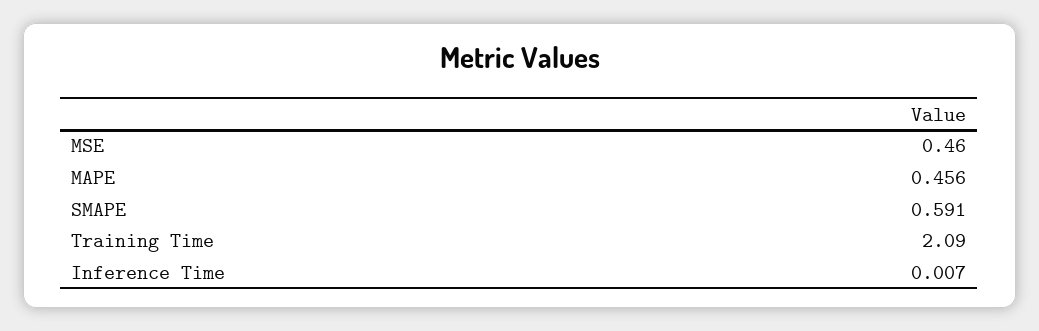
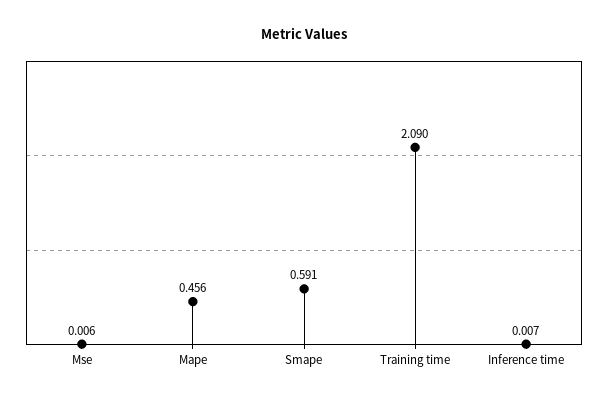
  {
-   "MSE": 0.46,
+   "MSE": 0.006,
    "MAPE": 0.456,
    "SMAPE": 0.591,
    "Training Time": 2.09,
    "Inference Time": 0.007
  }

